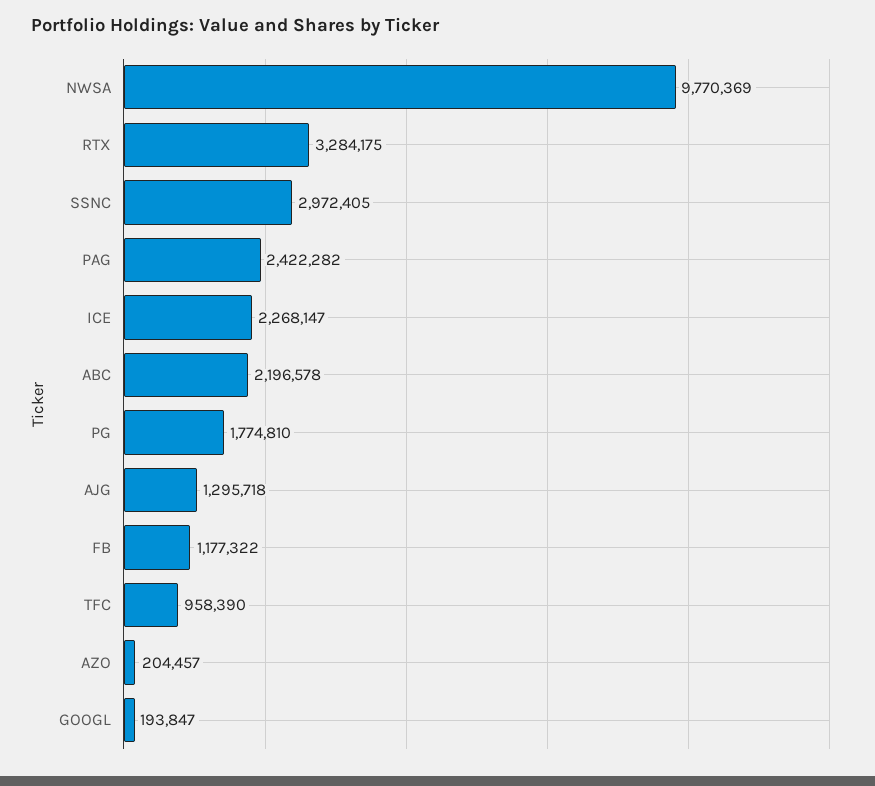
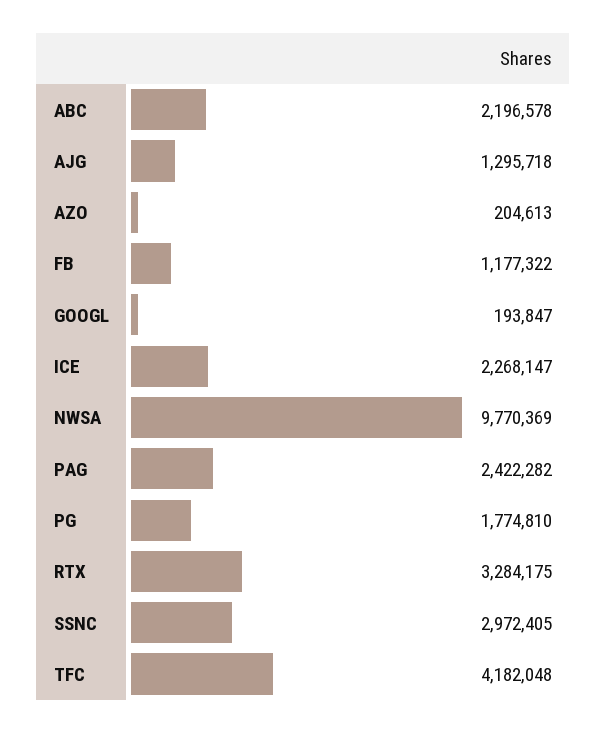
  {
    "NWSA": 9770369,
    "RTX": 3284175,
    "SSNC": 2972405,
    "PAG": 2422282,
    "ICE": 2268147,
    "ABC": 2196578,
    "PG": 1774810,
    "AJG": 1295718,
    "FB": 1177322,
-   "TFC": 958390,
+   "TFC": 4182048,
-   "AZO": 204457,
+   "AZO": 204613,
    "GOOGL": 193847
  }

